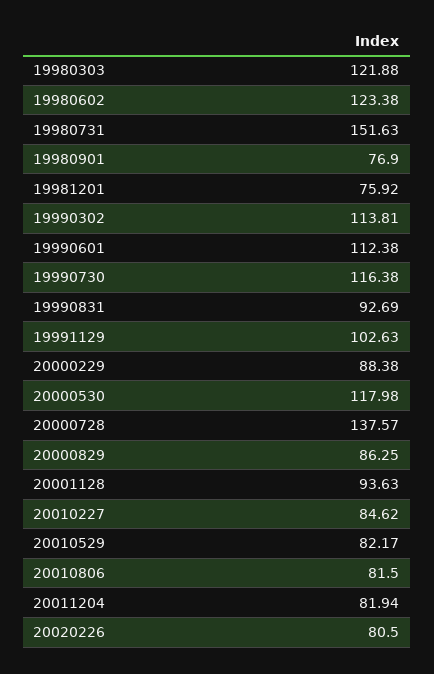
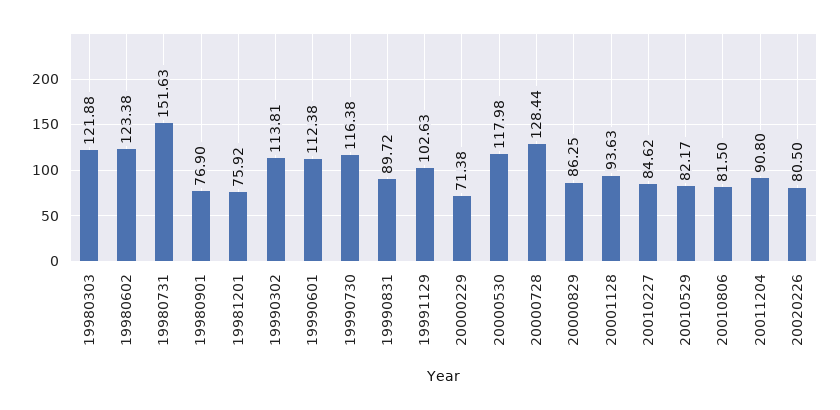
  {
    "19980303": 121.88,
    "19980602": 123.38,
    "19980731": 151.63,
    "19980901": 76.9,
    "19981201": 75.92,
    "19990302": 113.81,
    "19990601": 112.38,
    "19990730": 116.38,
-   "19990831": 92.69,
+   "19990831": 89.72,
    "19991129": 102.63,
-   "20000229": 88.38,
+   "20000229": 71.38,
    "20000530": 117.98,
-   "20000728": 137.57,
+   "20000728": 128.44,
    "20000829": 86.25,
    "20001128": 93.63,
    "20010227": 84.62,
    "20010529": 82.17,
    "20010806": 81.5,
-   "20011204": 81.94,
+   "20011204": 90.8,
    "20020226": 80.5
  }

